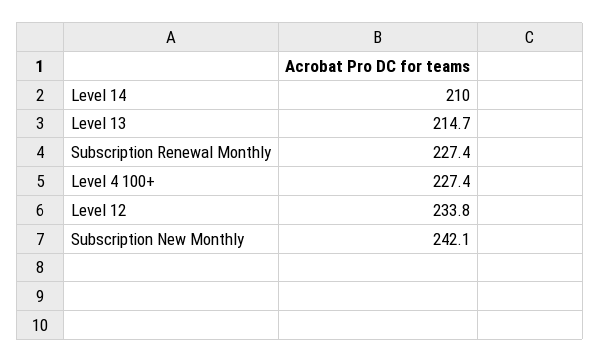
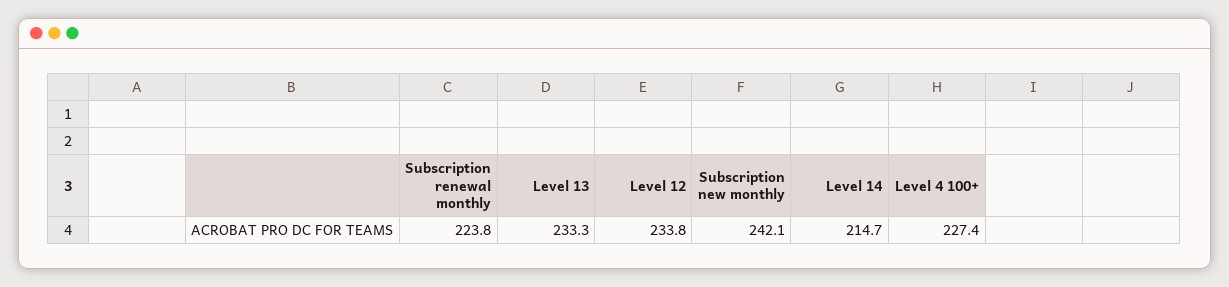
  {
-   "Level 14": 210,
+   "Level 14": 214.7,
-   "Level 13": 214.7,
+   "Level 13": 233.3,
-   "Subscription Renewal Monthly": 227.4,
+   "Subscription Renewal Monthly": 223.8,
    "Level 4 100+": 227.4,
    "Level 12": 233.8,
    "Subscription New Monthly": 242.1
  }

